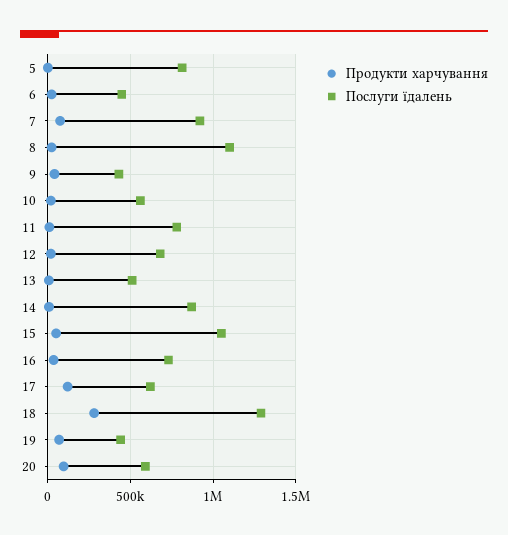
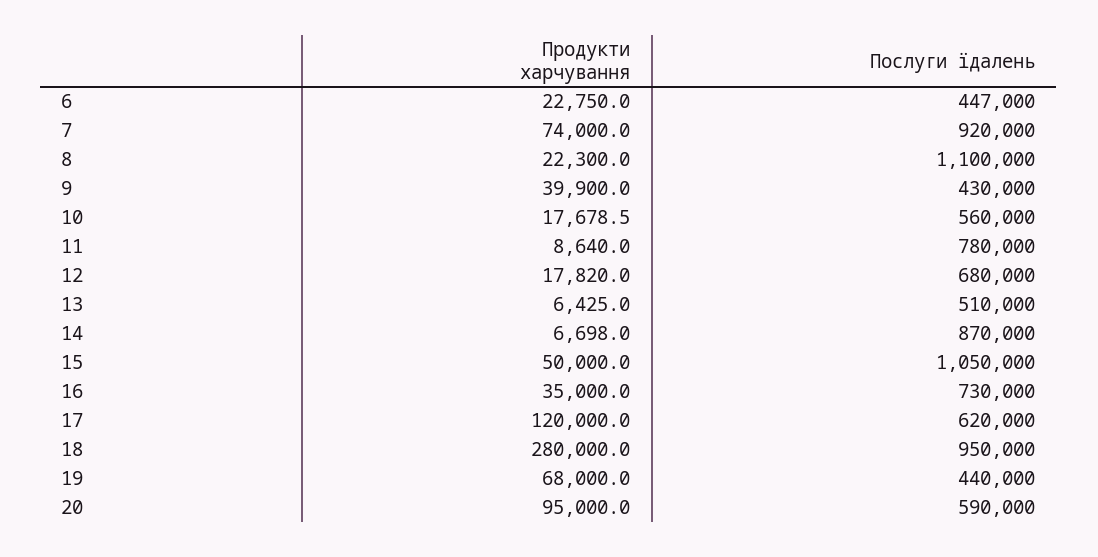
  {
    "Продукти харчування": {
-     "5": 0,
      "6": 22750,
      "7": 74000,
      "8": 22300,
      "9": 39900,
      "10": 17678.5,
      "11": 8640,
      "12": 17820,
      "13": 6425,
      "14": 6698,
      "15": 50000,
      "16": 35000,
      "17": 120000,
      "18": 280000,
      "19": 68000,
      "20": 95000
    },
    "Послуги їдалень": {
-     "5": 800000,
      "6": 447000,
      "7": 920000,
      "8": 1100000,
      "9": 430000,
      "10": 560000,
      "11": 780000,
      "12": 680000,
      "13": 510000,
      "14": 870000,
      "15": 1050000,
      "16": 730000,
      "17": 620000,
-     "18": 1300000,
+     "18": 950000,
      "19": 440000,
      "20": 590000
    }
  }

